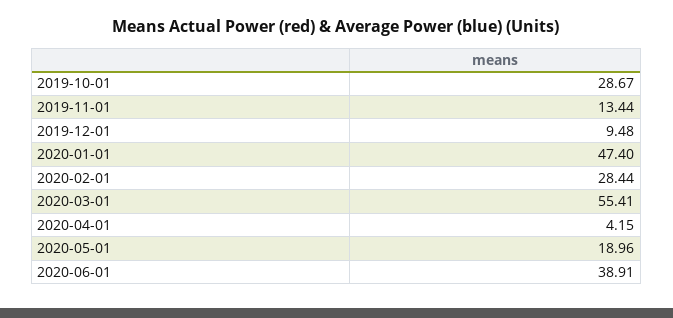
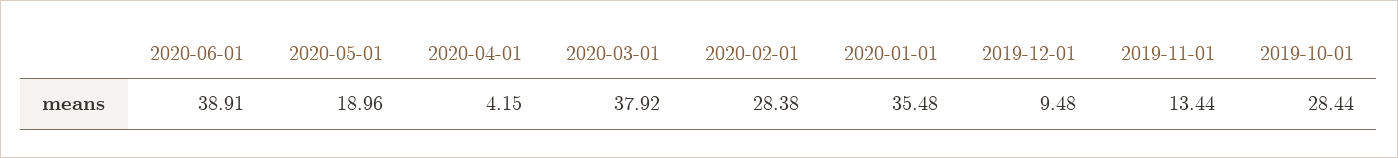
  {
-   "2019-10-01": 28.67,
+   "2019-10-01": 28.44,
    "2019-11-01": 13.44,
    "2019-12-01": 9.48,
-   "2020-01-01": 47.4,
+   "2020-01-01": 35.48,
-   "2020-02-01": 28.44,
+   "2020-02-01": 28.38,
-   "2020-03-01": 55.41,
+   "2020-03-01": 37.92,
    "2020-04-01": 4.15,
    "2020-05-01": 18.96,
    "2020-06-01": 38.91
  }

